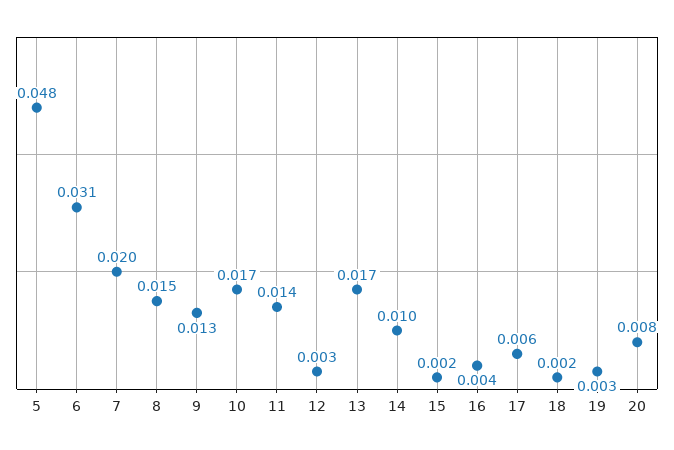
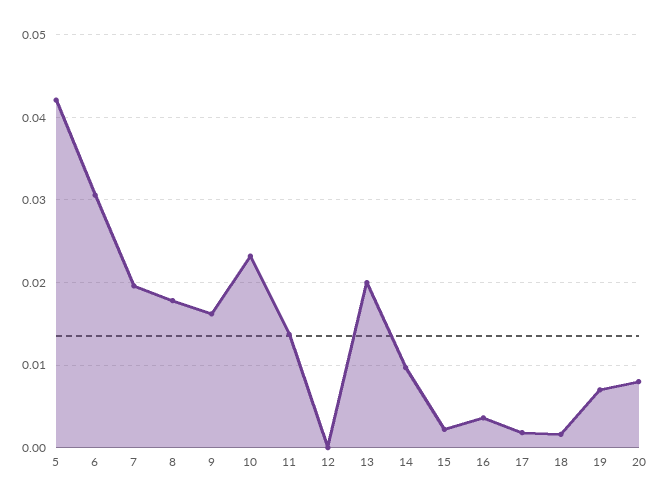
  {
-   "5": 0.048,
+   "5": 0.042,
    "6": 0.031,
    "7": 0.02,
-   "8": 0.015,
+   "8": 0.018,
-   "9": 0.013,
+   "9": 0.016,
-   "10": 0.017,
+   "10": 0.023,
    "11": 0.014,
-   "12": 0.003,
+   "12": 0,
-   "13": 0.017,
+   "13": 0.02,
    "14": 0.01,
    "15": 0.002,
    "16": 0.004,
-   "17": 0.006,
+   "17": 0.002,
    "18": 0.002,
-   "19": 0.003,
+   "19": 0.007,
    "20": 0.008
  }

